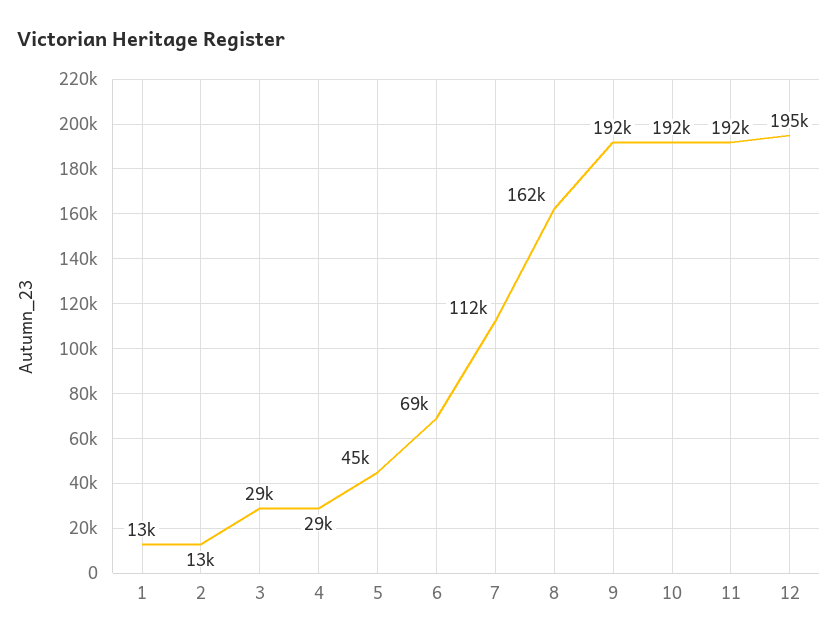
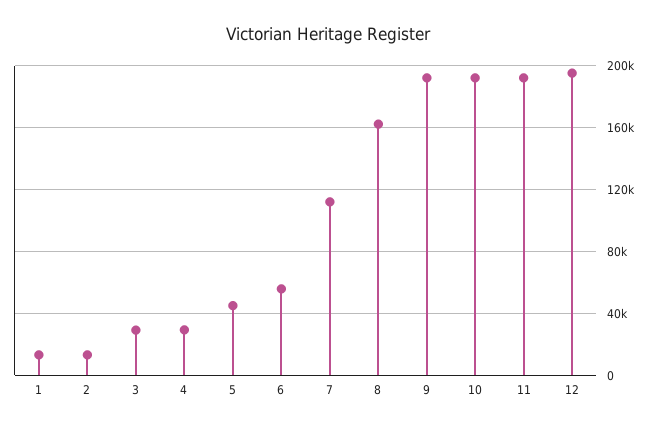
  {
    "1": 13000,
    "2": 13000,
    "3": 29000,
    "4": 29000,
    "5": 45000,
-   "6": 69000,
+   "6": 55000,
    "7": 112000,
    "8": 162000,
    "9": 192000,
    "10": 192000,
    "11": 192000,
    "12": 195000
  }

